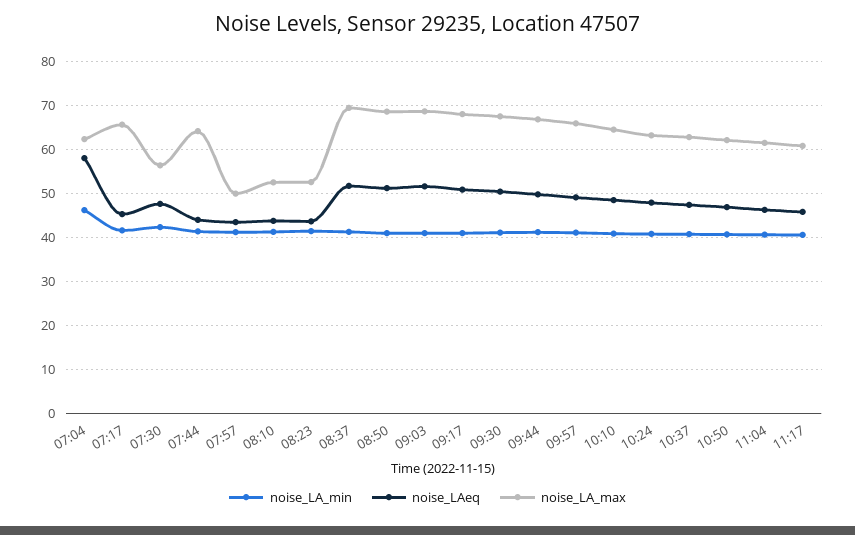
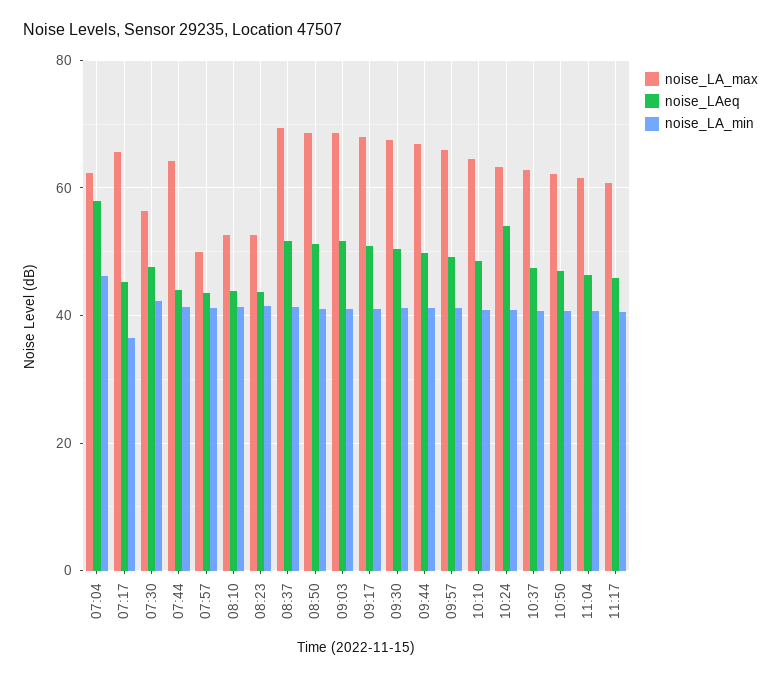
  {
    "noise_LA_min": {
      "07:04": 46,
-     "07:17": 42,
+     "07:17": 36,
      "07:30": 42,
      "07:44": 42,
      "07:57": 42,
      "08:10": 42,
      "08:23": 42,
      "08:37": 42,
      "08:50": 40,
      "09:03": 40,
      "09:17": 42,
      "09:30": 42,
      "09:44": 42,
      "09:57": 42,
      "10:10": 40,
      "10:24": 40,
      "10:37": 40,
      "10:50": 40,
      "11:04": 40,
      "11:17": 40
    },
    "noise_LAeq": {
      "07:04": 58,
      "07:17": 46,
      "07:30": 48,
      "07:44": 44,
      "07:57": 44,
      "08:10": 44,
      "08:23": 44,
      "08:37": 52,
      "08:50": 52,
      "09:03": 52,
      "09:17": 50,
      "09:30": 50,
      "09:44": 50,
      "09:57": 50,
      "10:10": 48,
-     "10:24": 48,
+     "10:24": 54,
      "10:37": 48,
      "10:50": 46,
      "11:04": 46,
      "11:17": 46
    },
    "noise_LA_max": {
      "07:04": 62,
      "07:17": 66,
      "07:30": 56,
      "07:44": 64,
      "07:57": 50,
      "08:10": 52,
      "08:23": 52,
      "08:37": 70,
      "08:50": 68,
      "09:03": 68,
      "09:17": 68,
      "09:30": 68,
      "09:44": 66,
      "09:57": 66,
      "10:10": 64,
      "10:24": 64,
      "10:37": 62,
      "10:50": 62,
      "11:04": 62,
      "11:17": 60
    }
  }

